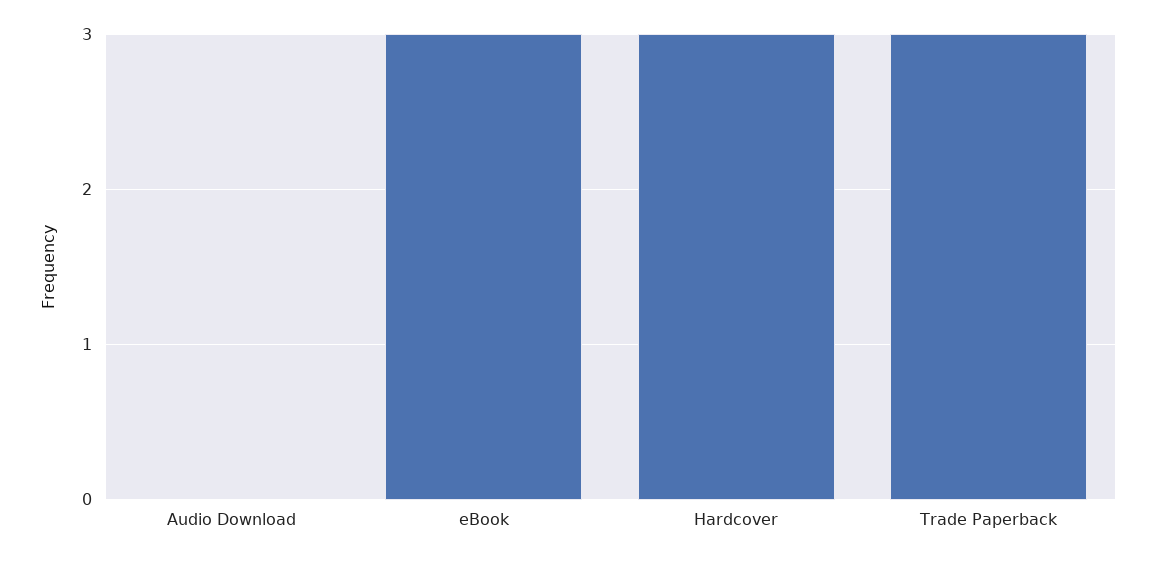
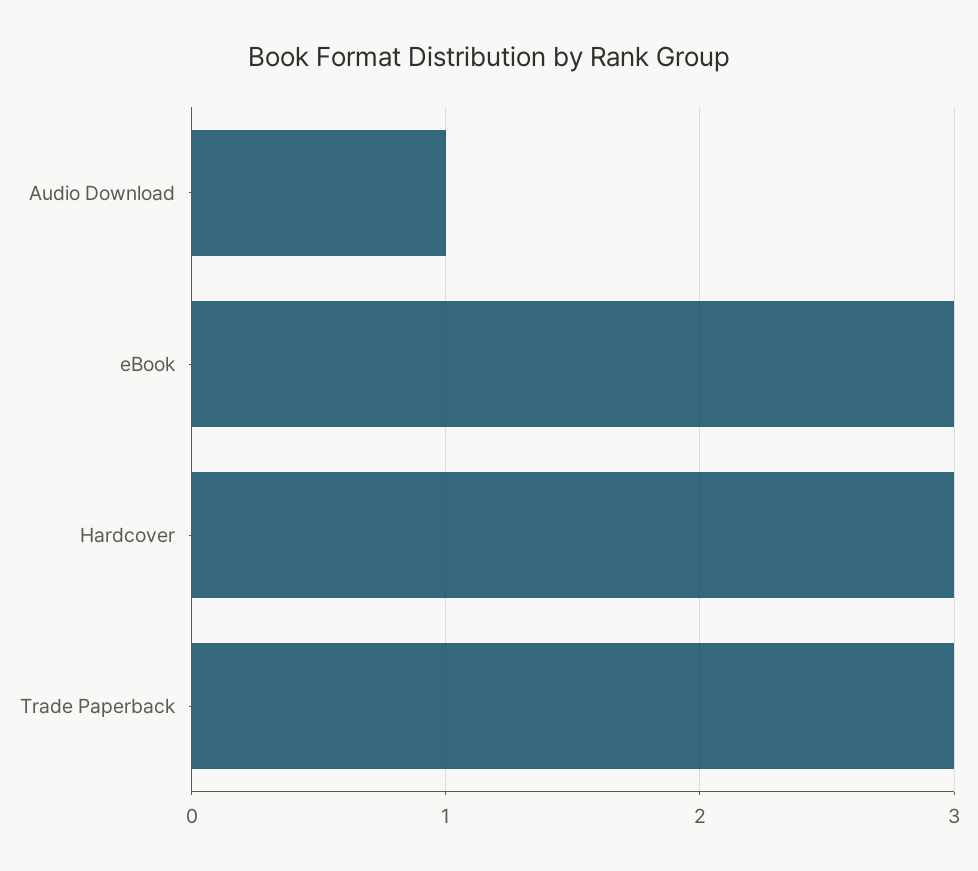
  {
-   "Audio Download": 0,
+   "Audio Download": 1,
    "eBook": 3,
    "Hardcover": 3,
    "Trade Paperback": 3
  }

